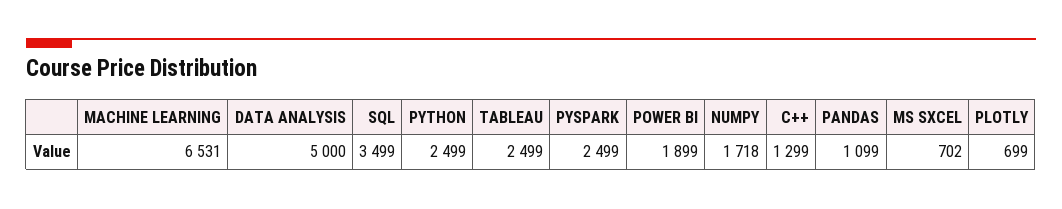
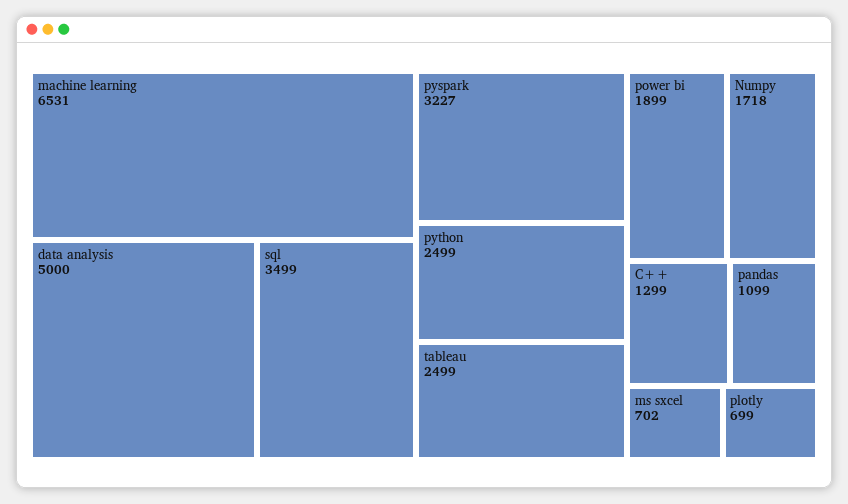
  {
    "MACHINE LEARNING": 6531,
    "DATA ANALYSIS": 5000,
    "SQL": 3499,
    "PYTHON": 2499,
    "TABLEAU": 2499,
-   "PYSPARK": 2499,
+   "PYSPARK": 3227,
    "POWER BI": 1899,
    "NUMPY": 1718,
    "C++": 1299,
    "PANDAS": 1099,
    "MS SXCEL": 702,
    "PLOTLY": 699
  }

